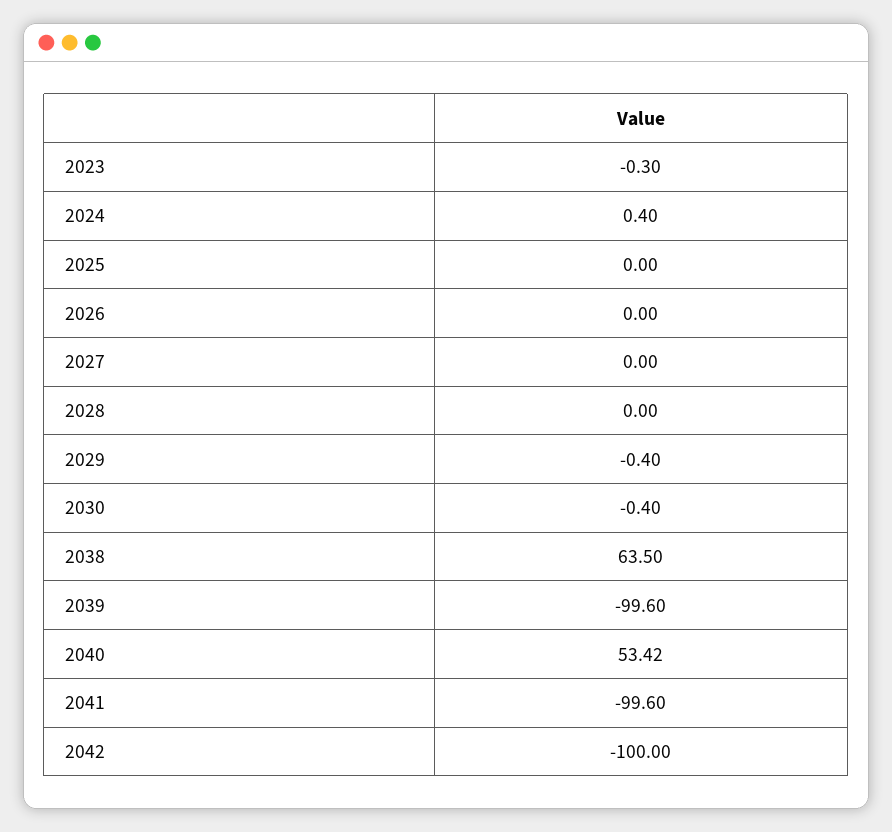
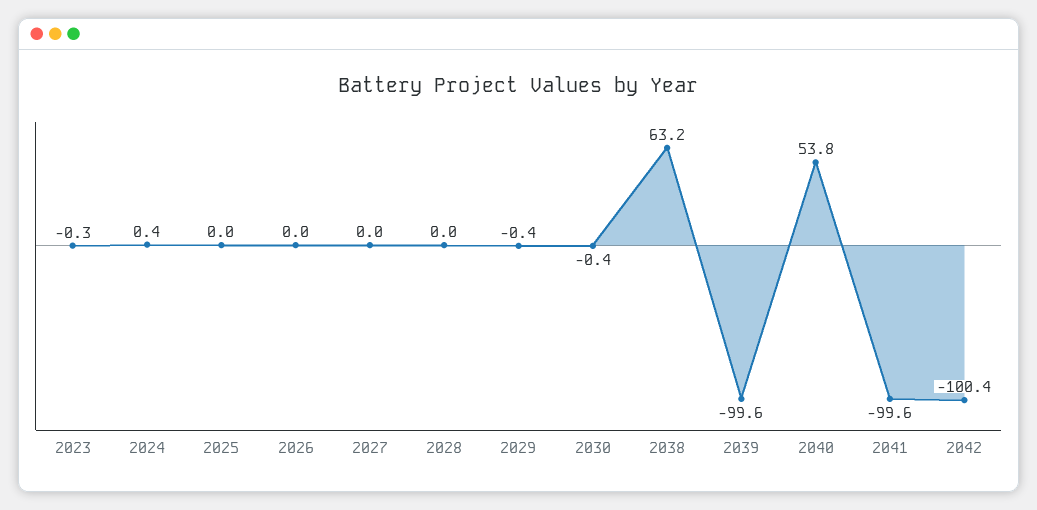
  {
    "2023": -0.3,
    "2024": 0.4,
    "2025": 0,
    "2026": 0,
    "2027": 0,
    "2028": 0,
    "2029": -0.4,
    "2030": -0.4,
-   "2038": 63.5,
+   "2038": 63.2,
    "2039": -99.6,
-   "2040": 53.42,
+   "2040": 53.8,
    "2041": -99.6,
-   "2042": -100
+   "2042": -100.4
  }

